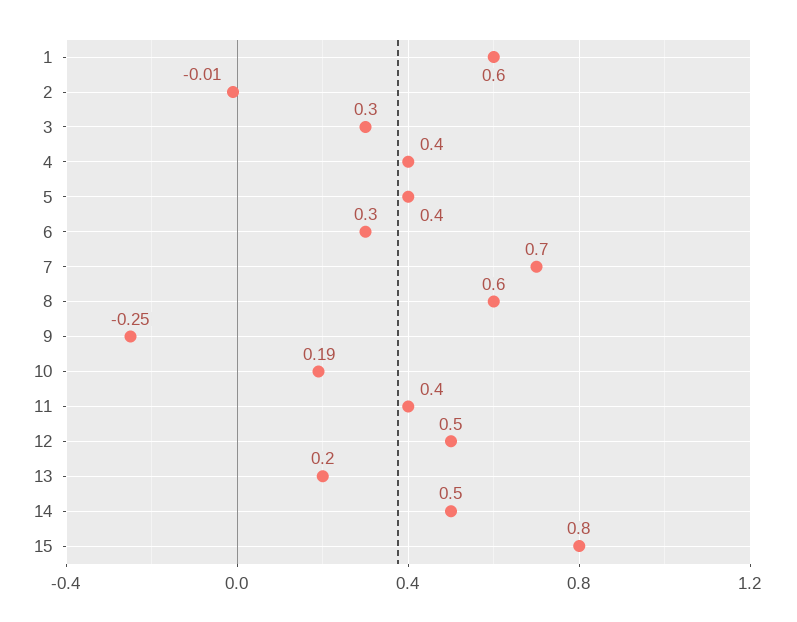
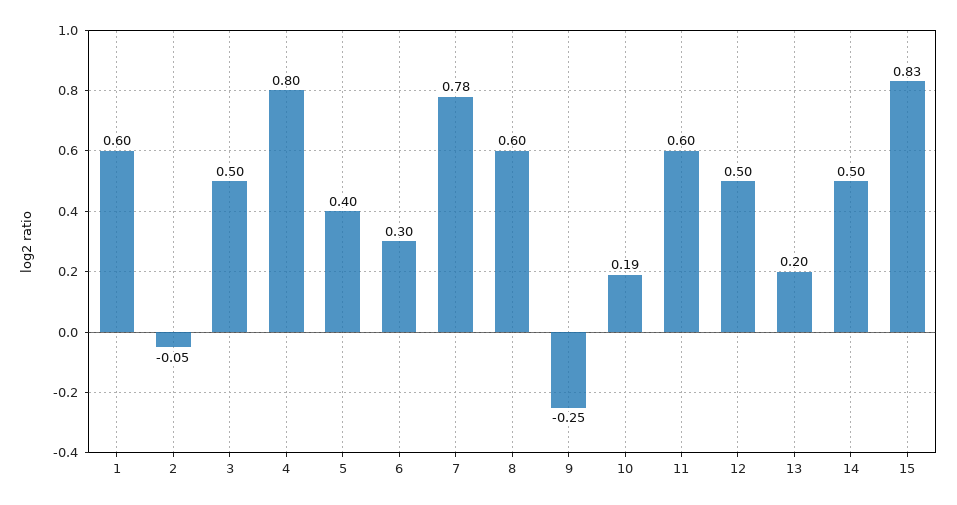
  {
    "1": 0.6,
-   "2": -0.01,
+   "2": -0.05,
-   "3": 0.3,
+   "3": 0.5,
-   "4": 0.4,
+   "4": 0.8,
    "5": 0.4,
    "6": 0.3,
-   "7": 0.7,
+   "7": 0.78,
    "8": 0.6,
    "9": -0.25,
    "10": 0.19,
-   "11": 0.4,
+   "11": 0.6,
    "12": 0.5,
    "13": 0.2,
    "14": 0.5,
-   "15": 0.8
+   "15": 0.83
  }

